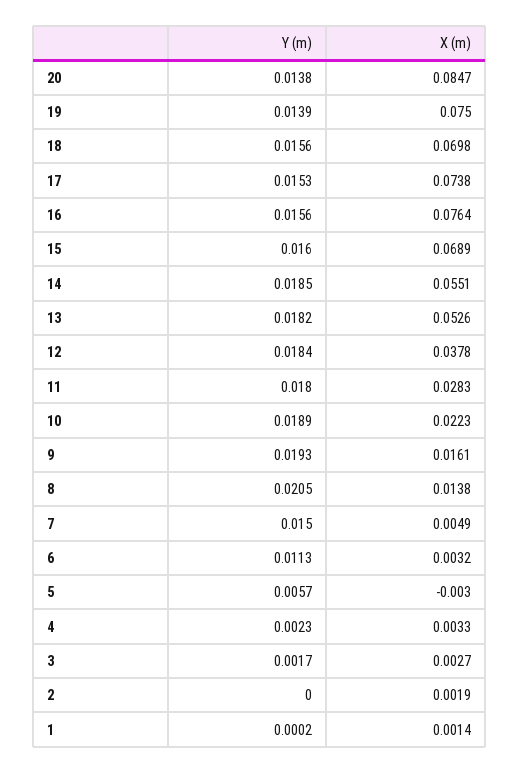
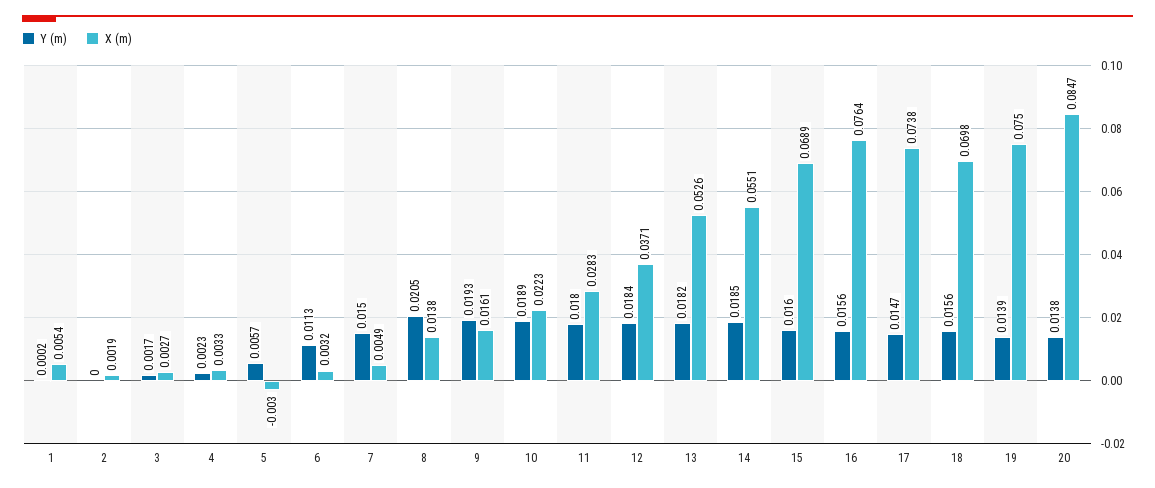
  {
    "Y (m)": {
      "20": 0.0138,
      "19": 0.0139,
      "18": 0.0156,
-     "17": 0.0153,
+     "17": 0.0147,
      "16": 0.0156,
      "15": 0.016,
      "14": 0.0185,
      "13": 0.0182,
      "12": 0.0184,
      "11": 0.018,
      "10": 0.0189,
      "9": 0.0193,
      "8": 0.0205,
      "7": 0.015,
      "6": 0.0113,
      "5": 0.0057,
      "4": 0.0023,
      "3": 0.0017,
      "2": 0,
      "1": 0.0002
    },
    "X (m)": {
      "20": 0.0847,
      "19": 0.075,
      "18": 0.0698,
      "17": 0.0738,
      "16": 0.0764,
      "15": 0.0689,
      "14": 0.0551,
      "13": 0.0526,
-     "12": 0.0378,
+     "12": 0.0371,
      "11": 0.0283,
      "10": 0.0223,
      "9": 0.0161,
      "8": 0.0138,
      "7": 0.0049,
      "6": 0.0032,
      "5": -0.003,
      "4": 0.0033,
      "3": 0.0027,
      "2": 0.0019,
-     "1": 0.0014
+     "1": 0.0054
    }
  }

